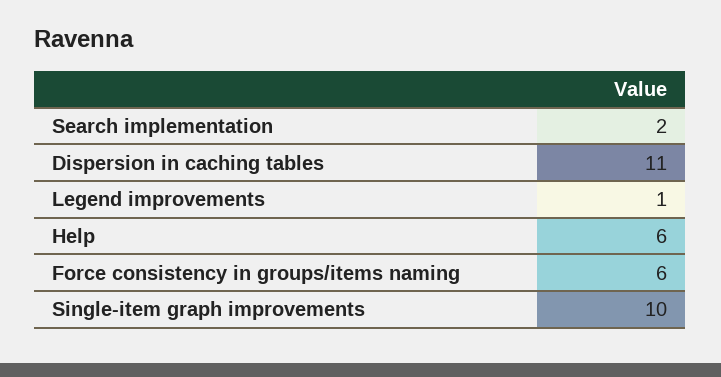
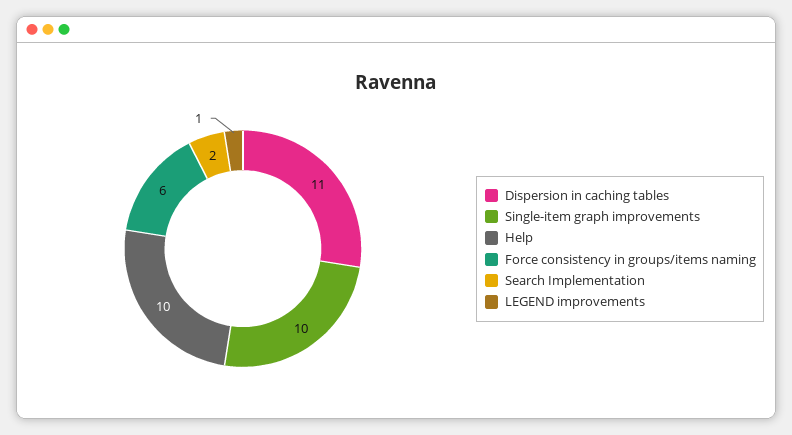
  {
    "Search implementation": 2,
    "Dispersion in caching tables": 11,
    "Legend improvements": 1,
-   "Help": 6,
+   "Help": 10,
    "Force consistency in groups/items naming": 6,
    "Single-item graph improvements": 10
  }

